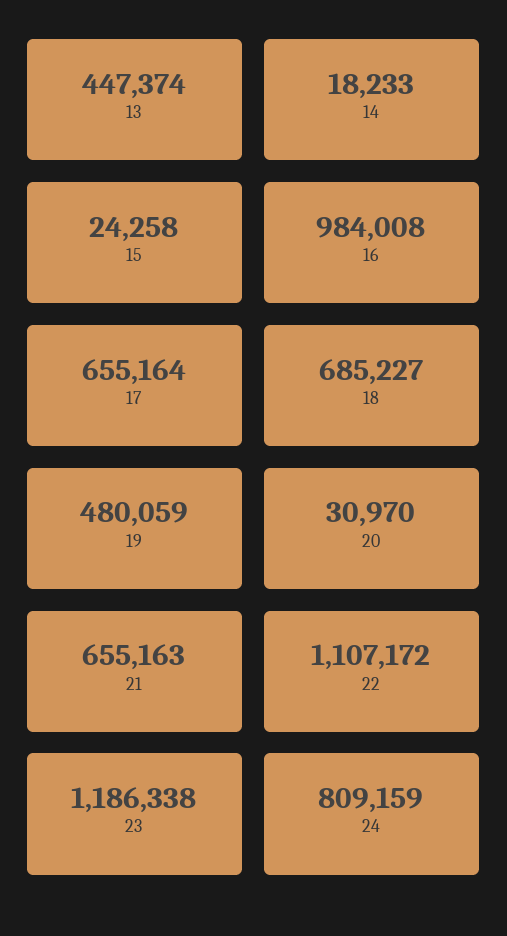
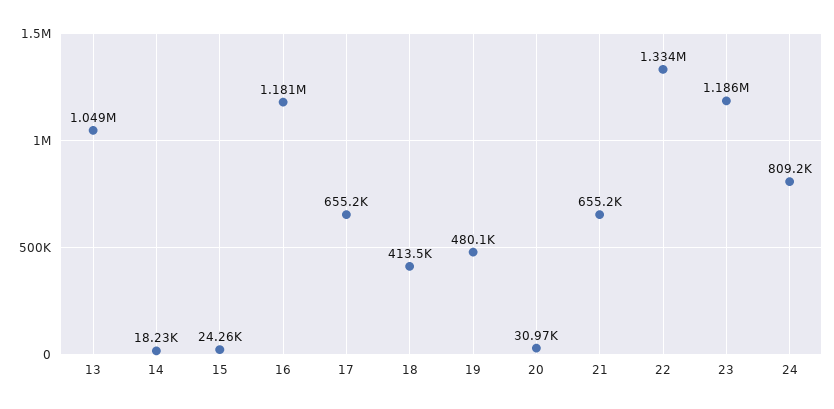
  {
-   "13": 447374,
+   "13": 1049000,
    "14": 18233,
    "15": 24258,
-   "16": 984008,
+   "16": 1181000,
    "17": 655164,
-   "18": 685227,
+   "18": 413500,
    "19": 480059,
    "20": 30970,
    "21": 655163,
-   "22": 1107172,
+   "22": 1334000,
    "23": 1186338,
    "24": 809159
  }

